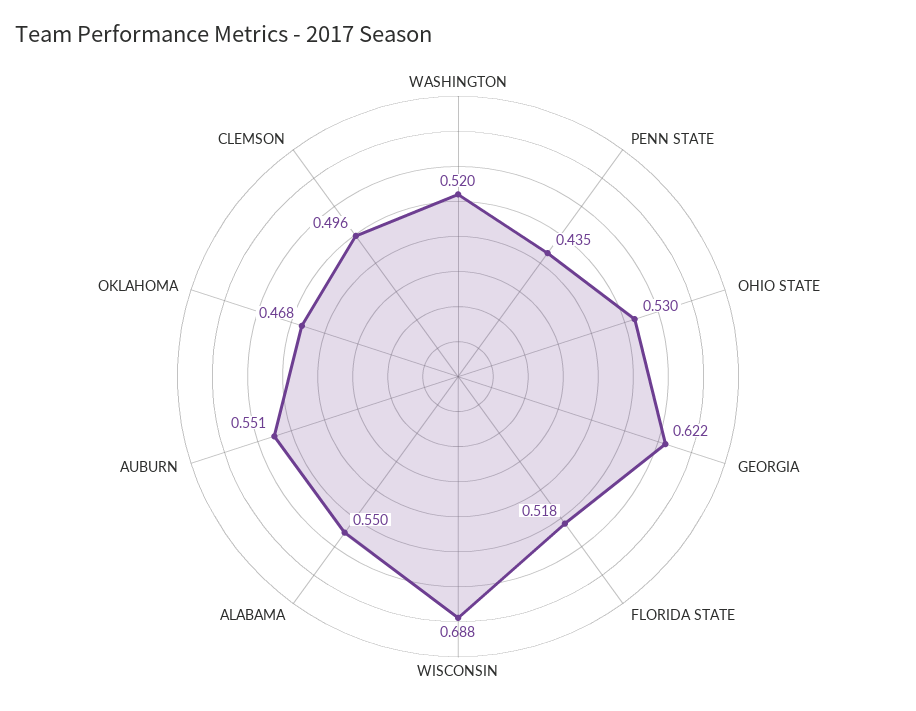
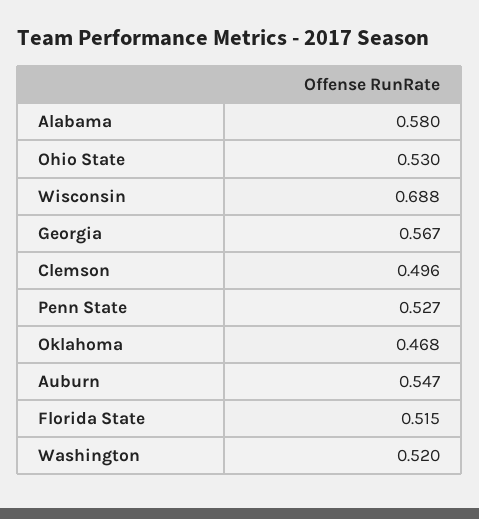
  {
    "WASHINGTON": 0.52,
-   "PENN STATE": 0.435,
+   "PENN STATE": 0.527,
    "OHIO STATE": 0.53,
-   "GEORGIA": 0.622,
+   "GEORGIA": 0.567,
-   "FLORIDA STATE": 0.518,
+   "FLORIDA STATE": 0.515,
    "WISCONSIN": 0.688,
-   "ALABAMA": 0.55,
+   "ALABAMA": 0.58,
-   "AUBURN": 0.551,
+   "AUBURN": 0.547,
    "OKLAHOMA": 0.468,
    "CLEMSON": 0.496
  }

